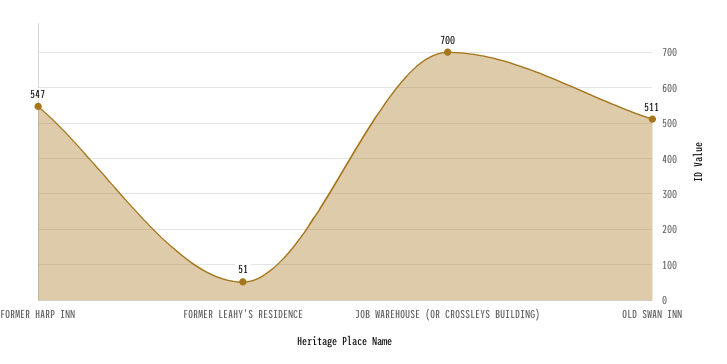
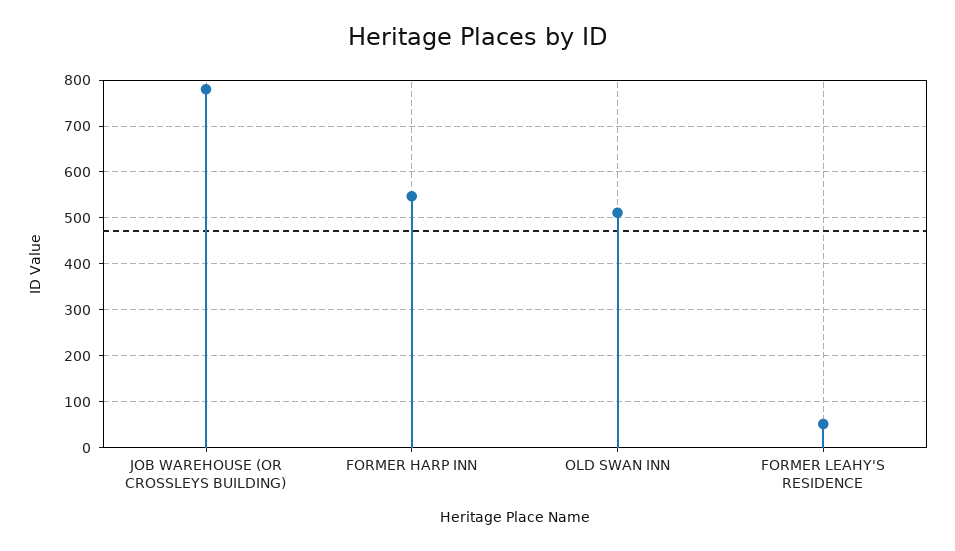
  {
    "FORMER HARP INN": 547,
    "FORMER LEAHY'S RESIDENCE": 51,
-   "JOB WAREHOUSE (OR CROSSLEYS BUILDING)": 700,
+   "JOB WAREHOUSE (OR CROSSLEYS BUILDING)": 780,
    "OLD SWAN INN": 511
  }

